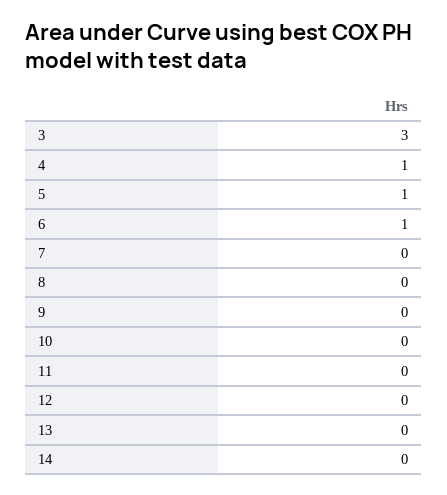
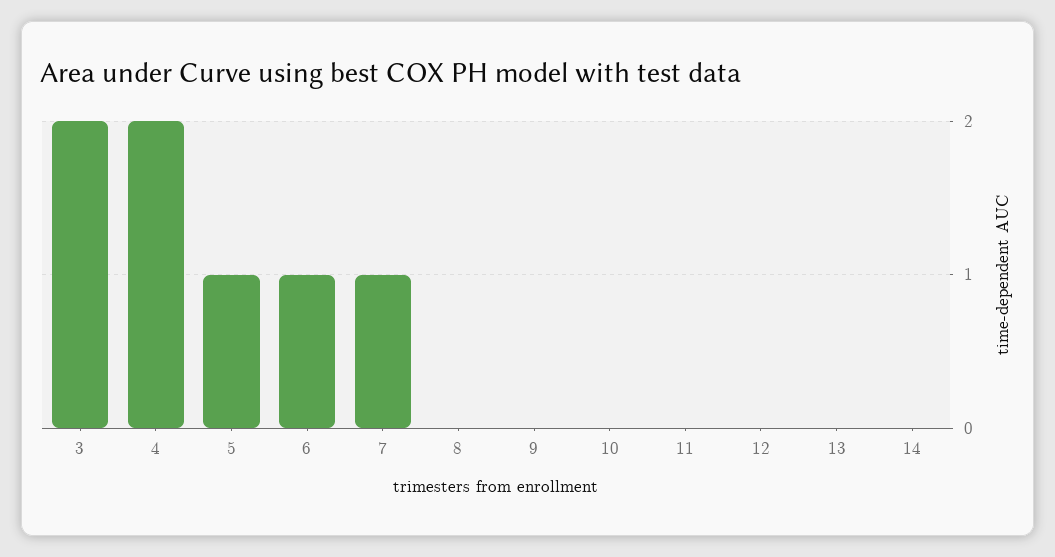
  {
-   "3": 3,
+   "3": 2,
-   "4": 1,
+   "4": 2,
    "5": 1,
    "6": 1,
-   "7": 0,
+   "7": 1,
    "8": 0,
    "9": 0,
    "10": 0,
    "11": 0,
    "12": 0,
    "13": 0,
    "14": 0
  }

